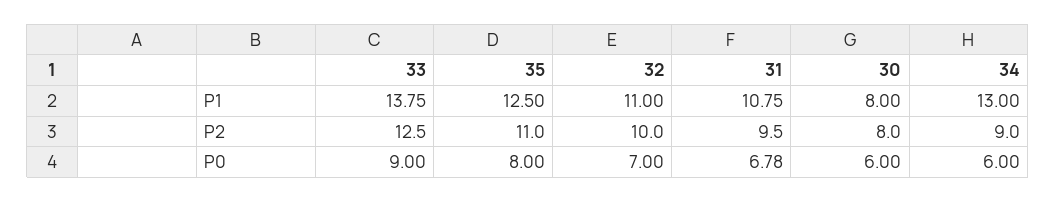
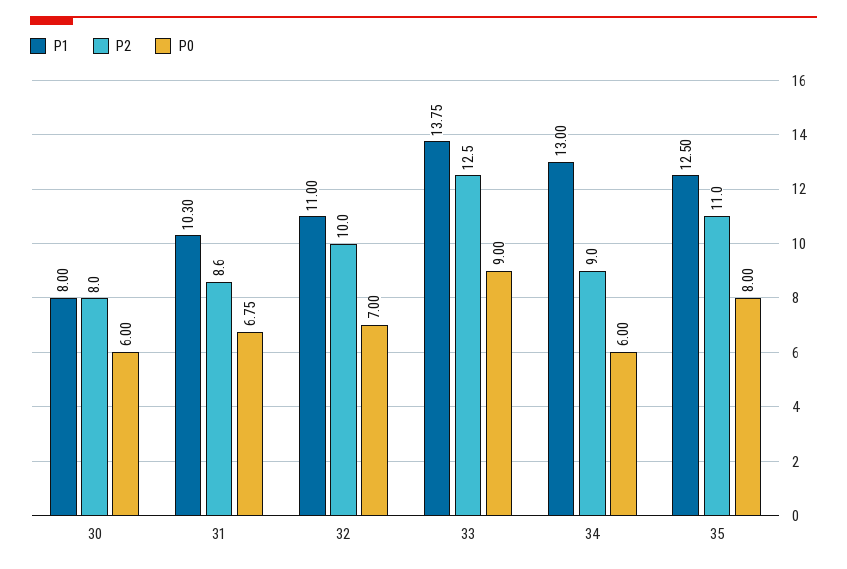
  {
    "P1": {
      "33": 13.75,
      "35": 12.5,
      "32": 11,
-     "31": 10.75,
+     "31": 10.3,
      "30": 8,
      "34": 13
    },
    "P2": {
      "33": 12.5,
      "35": 11,
      "32": 10,
-     "31": 9.5,
+     "31": 8.6,
      "30": 8,
      "34": 9
    },
    "P0": {
      "33": 9,
      "35": 8,
      "32": 7,
-     "31": 6.78,
+     "31": 6.75,
      "30": 6,
      "34": 6
    }
  }

